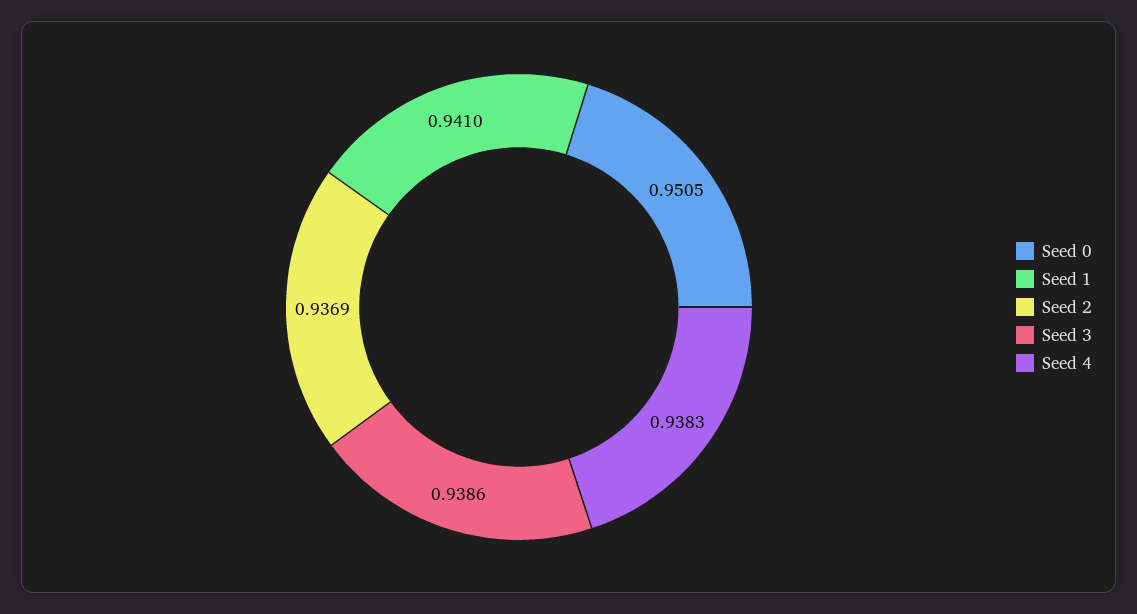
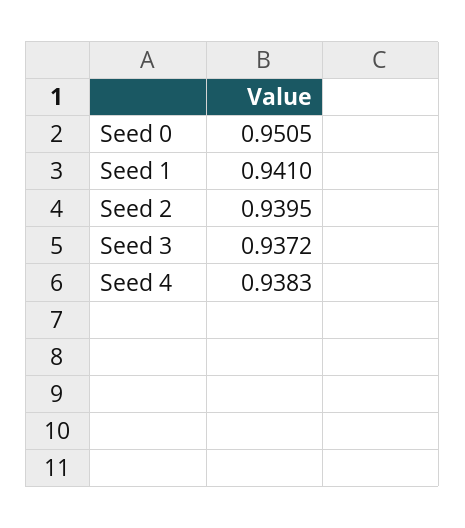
  {
    "Seed 0": 0.9505,
    "Seed 1": 0.941,
-   "Seed 2": 0.9369,
+   "Seed 2": 0.9395,
-   "Seed 3": 0.9386,
+   "Seed 3": 0.9372,
    "Seed 4": 0.9383
  }

